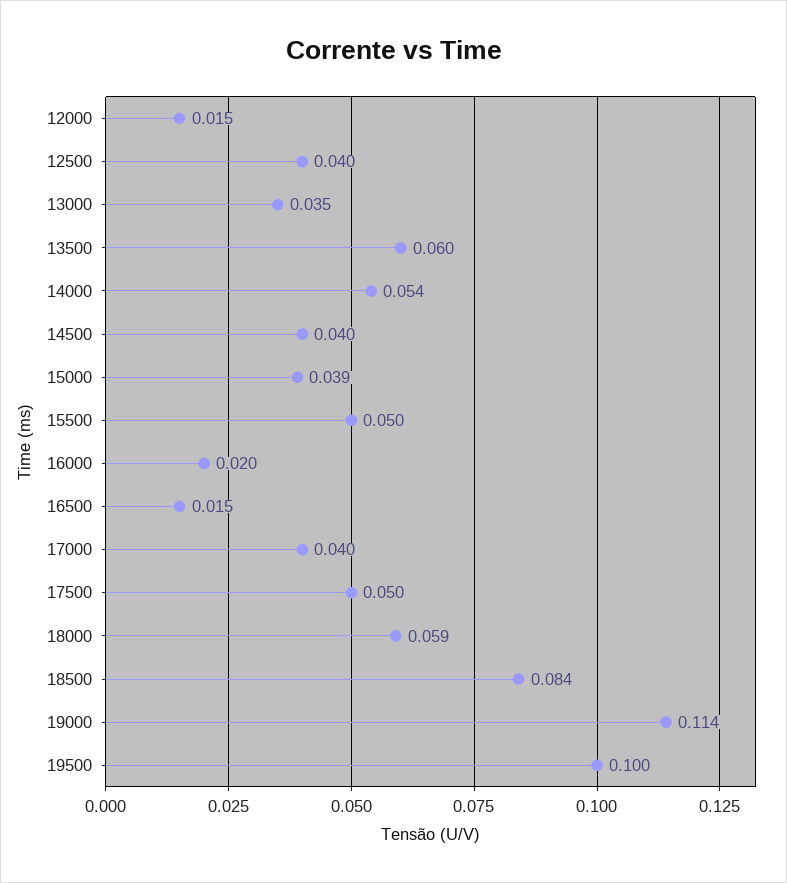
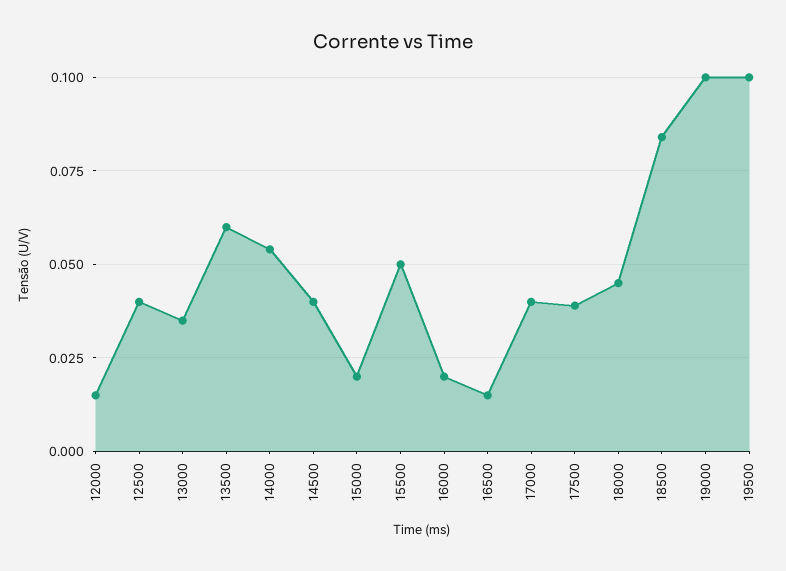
  {
    "12000": 0.015,
    "12500": 0.04,
    "13000": 0.035,
    "13500": 0.06,
    "14000": 0.054,
    "14500": 0.04,
-   "15000": 0.039,
+   "15000": 0.02,
    "15500": 0.05,
    "16000": 0.02,
    "16500": 0.015,
    "17000": 0.04,
-   "17500": 0.05,
+   "17500": 0.04,
-   "18000": 0.059,
+   "18000": 0.045,
    "18500": 0.084,
-   "19000": 0.114,
+   "19000": 0.1,
    "19500": 0.1
  }

